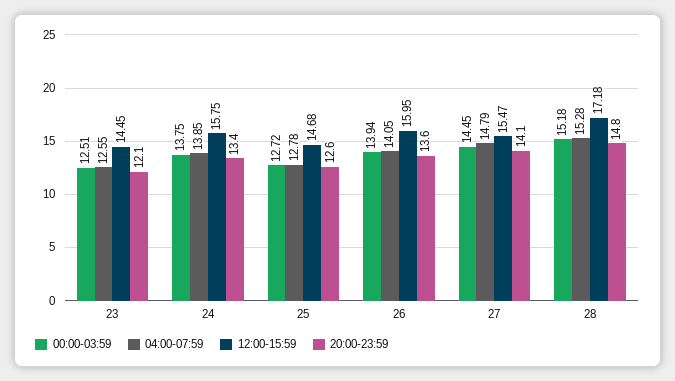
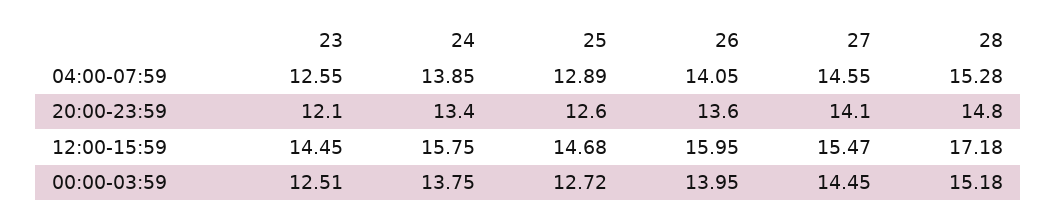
  {
    "00:00-03:59": {
      "23": 12.51,
      "24": 13.75,
      "25": 12.72,
-     "26": 13.94,
+     "26": 13.95,
      "27": 14.45,
      "28": 15.18
    },
    "04:00-07:59": {
      "23": 12.55,
      "24": 13.85,
-     "25": 12.78,
+     "25": 12.89,
      "26": 14.05,
-     "27": 14.79,
+     "27": 14.55,
      "28": 15.28
    },
    "12:00-15:59": {
      "23": 14.45,
      "24": 15.75,
      "25": 14.68,
      "26": 15.95,
      "27": 15.47,
      "28": 17.18
    },
    "20:00-23:59": {
      "23": 12.1,
      "24": 13.4,
      "25": 12.6,
      "26": 13.6,
      "27": 14.1,
      "28": 14.8
    }
  }

